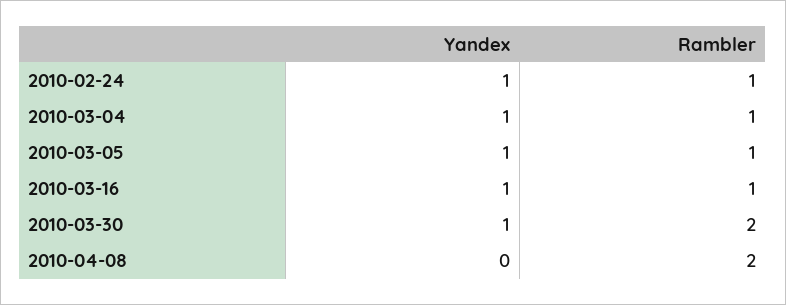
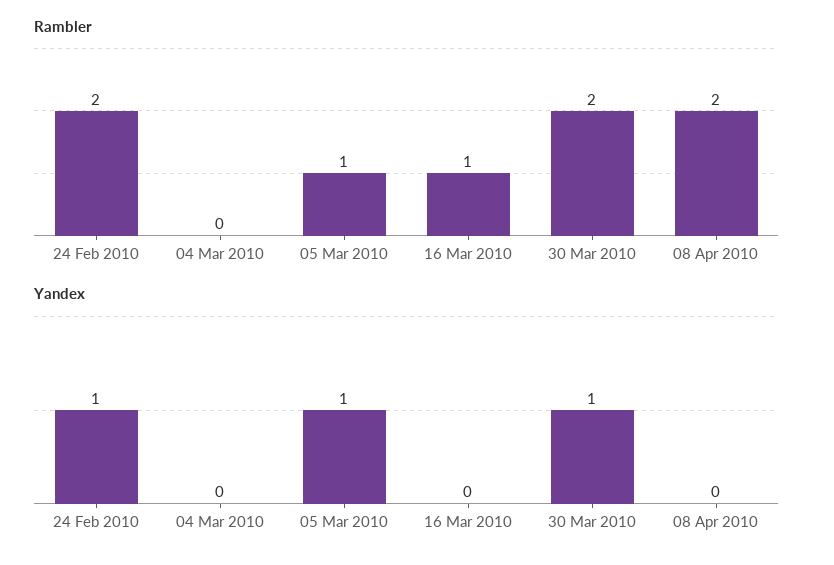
  {
    "Yandex": {
      "2010-02-24": 1,
-     "2010-03-04": 1,
+     "2010-03-04": 0,
      "2010-03-05": 1,
-     "2010-03-16": 1,
+     "2010-03-16": 0,
      "2010-03-30": 1,
      "2010-04-08": 0
    },
    "Rambler": {
-     "2010-02-24": 1,
+     "2010-02-24": 2,
-     "2010-03-04": 1,
+     "2010-03-04": 0,
      "2010-03-05": 1,
      "2010-03-16": 1,
      "2010-03-30": 2,
      "2010-04-08": 2
    }
  }

